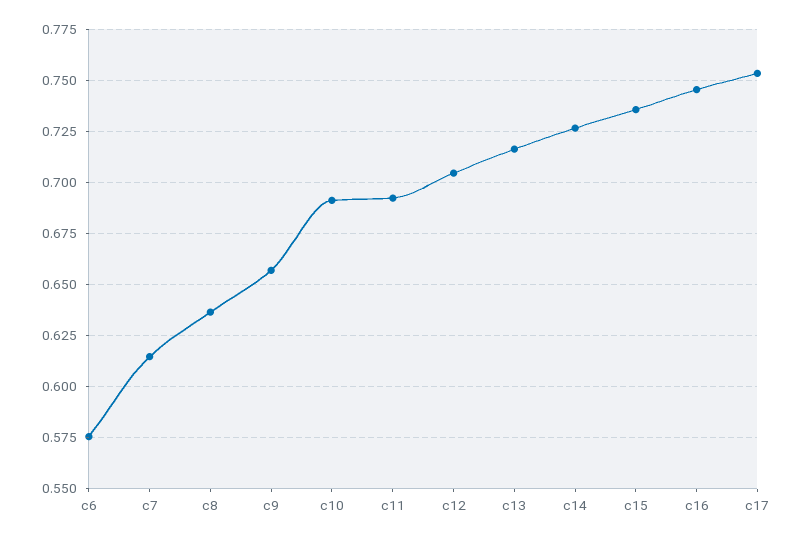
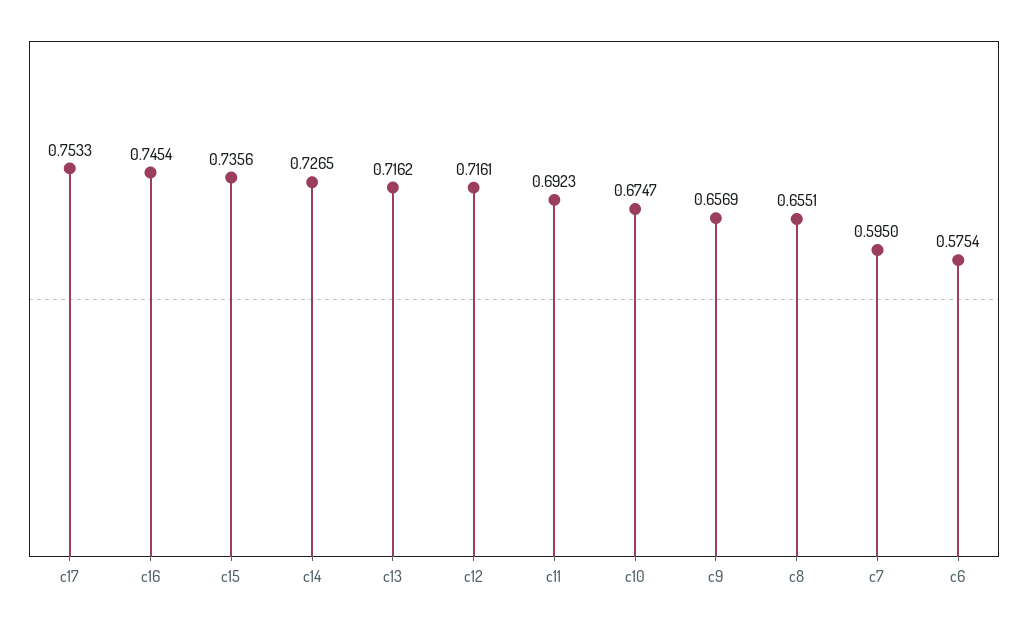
  {
    "c6": 0.5754,
-   "c7": 0.615,
+   "c7": 0.595,
-   "c8": 0.635,
+   "c8": 0.6551,
    "c9": 0.6569,
-   "c10": 0.69,
+   "c10": 0.6747,
    "c11": 0.6923,
-   "c12": 0.705,
+   "c12": 0.7161,
    "c13": 0.7162,
    "c14": 0.7265,
    "c15": 0.7356,
    "c16": 0.7454,
    "c17": 0.7533
  }

